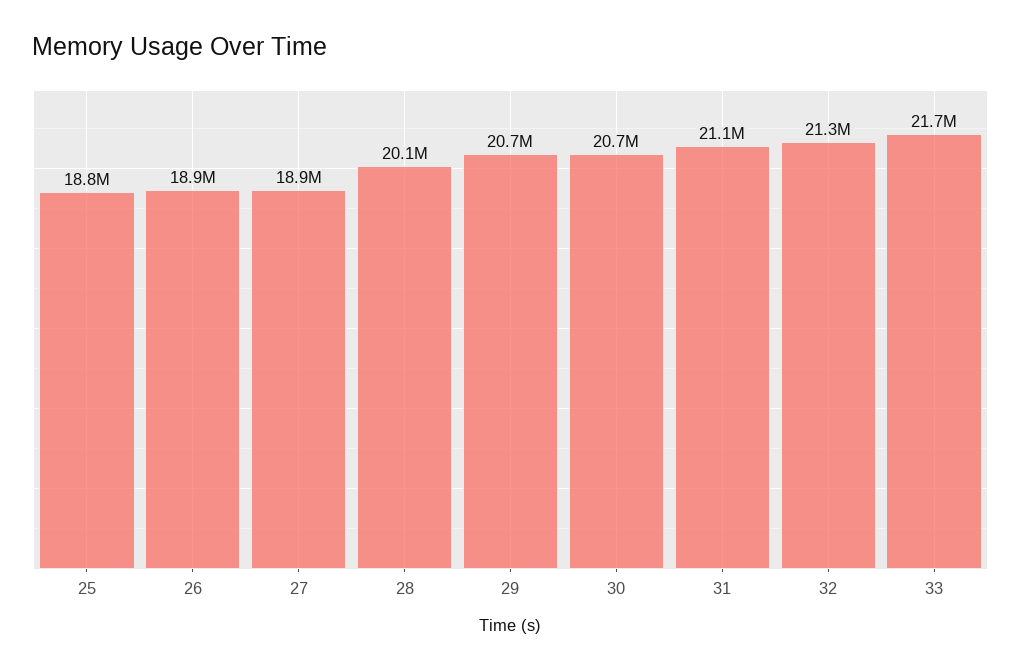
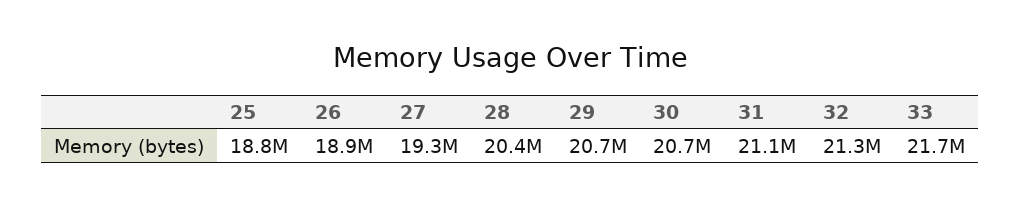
  {
    "25": 18800000,
    "26": 18900000,
-   "27": 18900000,
+   "27": 19300000,
-   "28": 20100000,
+   "28": 20400000,
    "29": 20700000,
    "30": 20700000,
    "31": 21100000,
    "32": 21300000,
    "33": 21700000
  }

